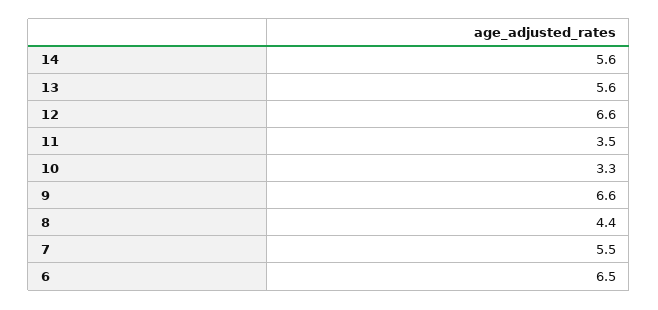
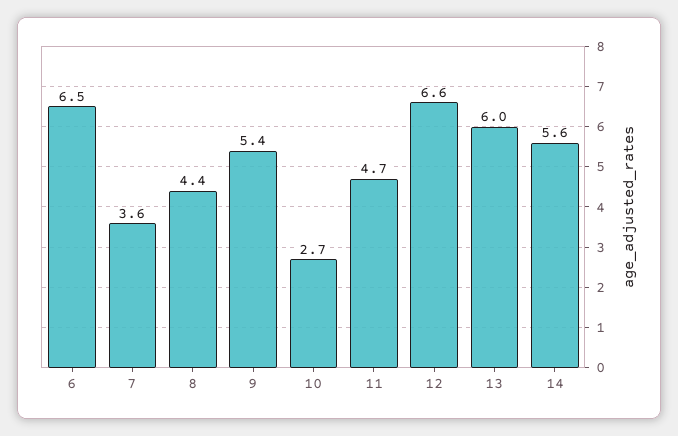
  {
    "14": 5.6,
-   "13": 5.6,
+   "13": 6,
    "12": 6.6,
-   "11": 3.5,
+   "11": 4.7,
-   "10": 3.3,
+   "10": 2.7,
-   "9": 6.6,
+   "9": 5.4,
    "8": 4.4,
-   "7": 5.5,
+   "7": 3.6,
    "6": 6.5
  }

